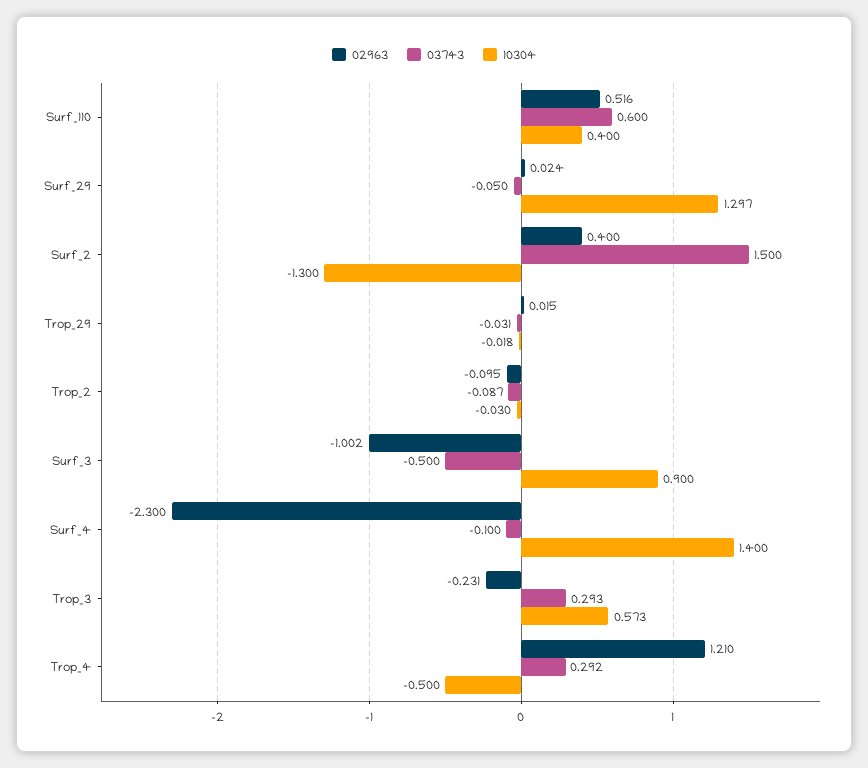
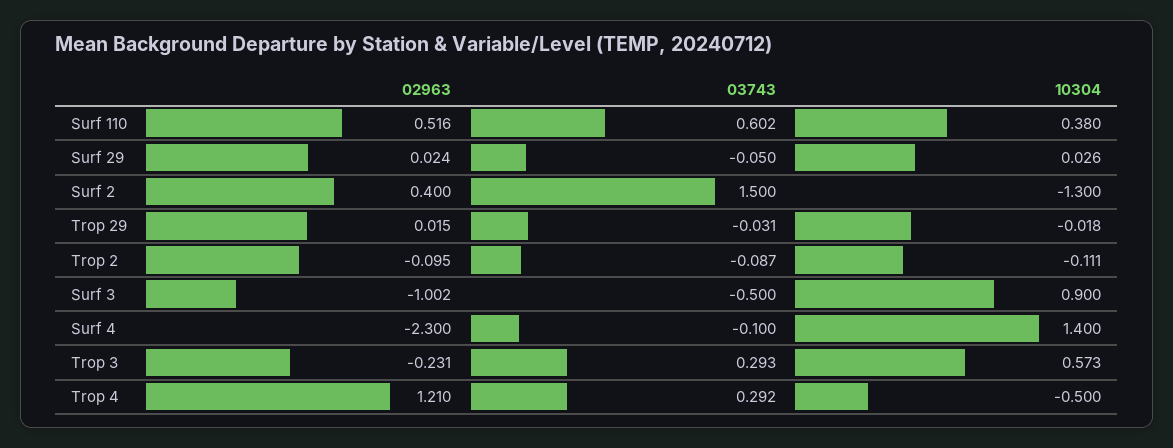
  {
    "02963": {
      "Surf_110": 0.516,
      "Surf_29": 0.024,
      "Surf_2": 0.4,
      "Trop_29": 0.015,
      "Trop_2": -0.095,
      "Surf_3": -1.002,
      "Surf_4": -2.3,
      "Trop_3": -0.231,
      "Trop_4": 1.21
    },
    "03743": {
-     "Surf_110": 0.6,
+     "Surf_110": 0.602,
      "Surf_29": -0.05,
      "Surf_2": 1.5,
      "Trop_29": -0.031,
      "Trop_2": -0.087,
      "Surf_3": -0.5,
      "Surf_4": -0.1,
      "Trop_3": 0.293,
      "Trop_4": 0.292
    },
    "10304": {
-     "Surf_110": 0.4,
+     "Surf_110": 0.38,
-     "Surf_29": 1.297,
+     "Surf_29": 0.026,
      "Surf_2": -1.3,
      "Trop_29": -0.018,
-     "Trop_2": -0.03,
+     "Trop_2": -0.111,
      "Surf_3": 0.9,
      "Surf_4": 1.4,
      "Trop_3": 0.573,
      "Trop_4": -0.5
    }
  }

